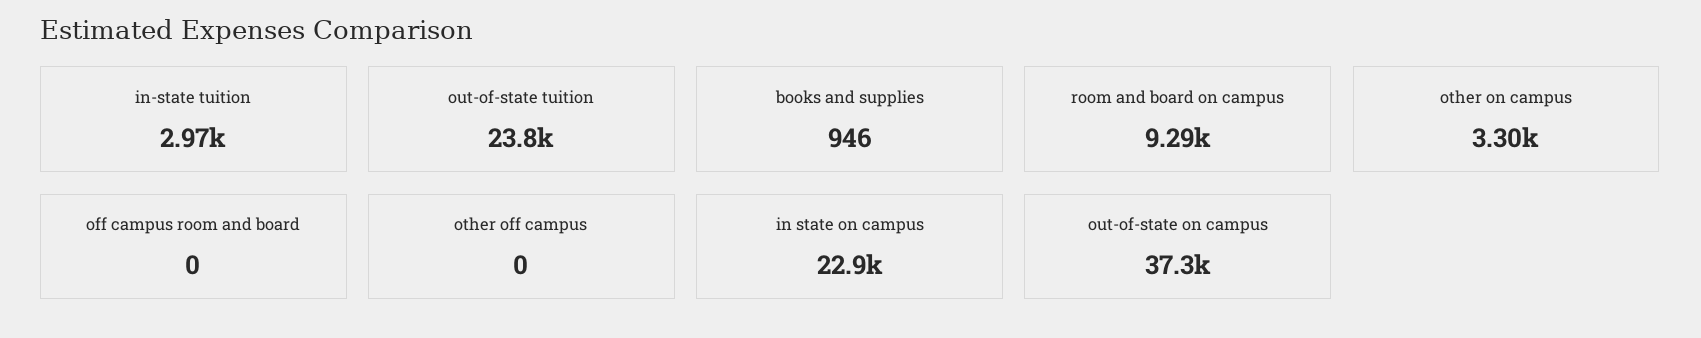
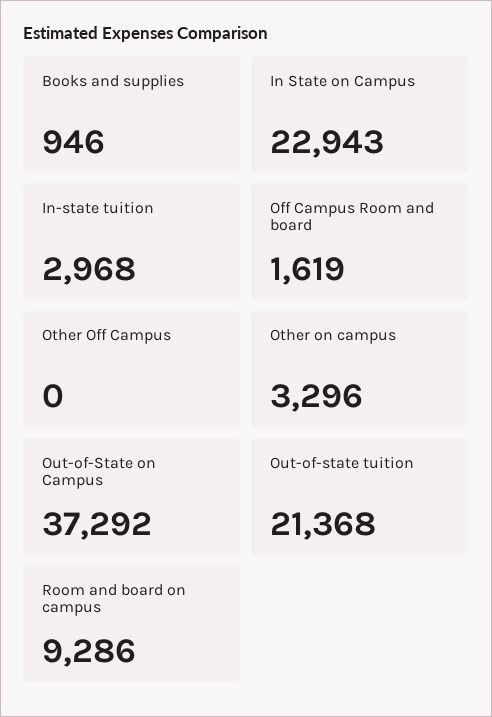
  {
    "in-state tuition": 2968,
-   "out-of-state tuition": 23800,
+   "out-of-state tuition": 21368,
    "books and supplies": 946,
    "room and board on campus": 9286,
    "other on campus": 3296,
-   "off campus room and board": 0,
+   "off campus room and board": 1619,
    "other off campus": 0,
    "in state on campus": 22943,
    "out-of-state on campus": 37292
  }

